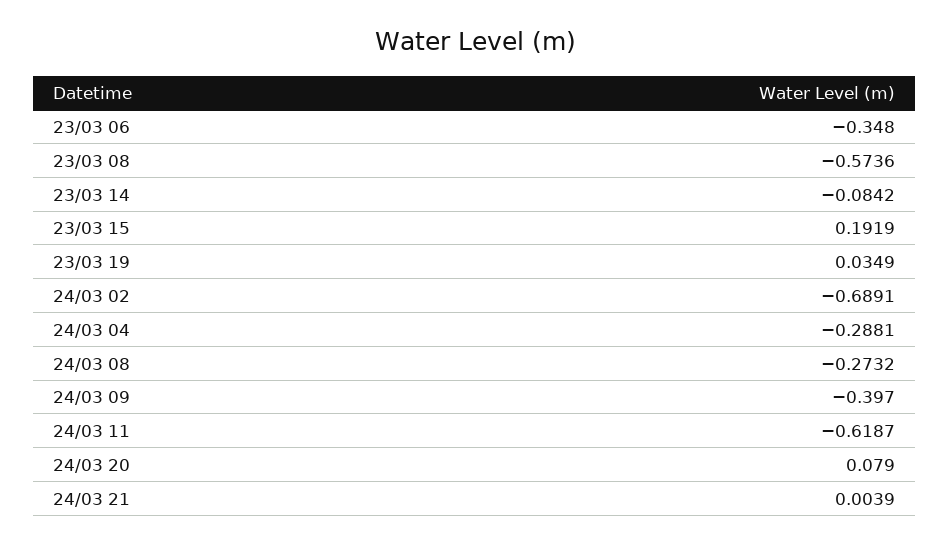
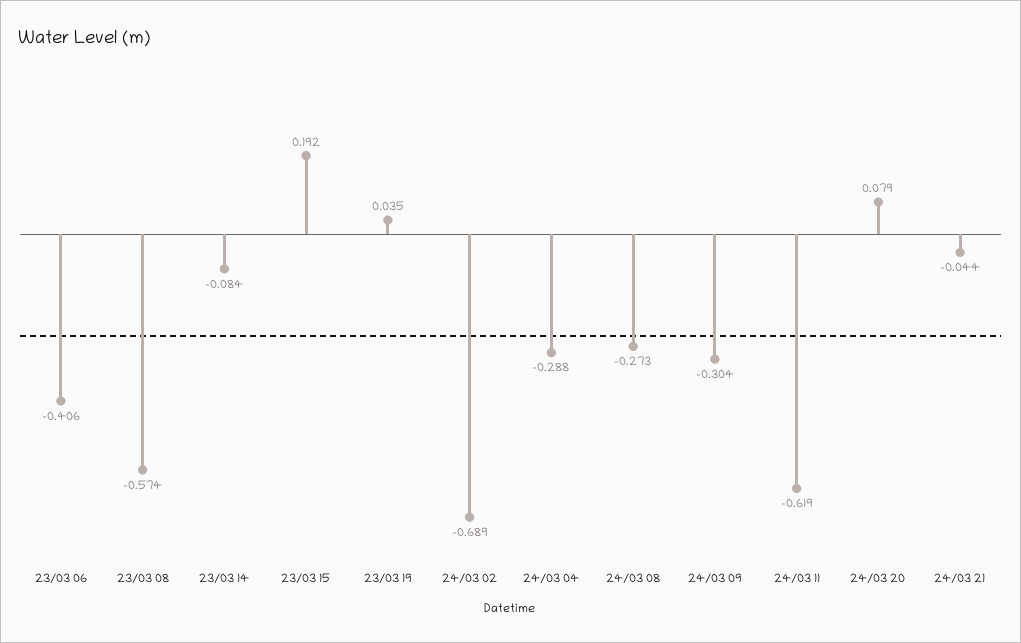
  {
-   "23/03 06": -0.348,
+   "23/03 06": -0.406,
    "23/03 08": -0.5736,
    "23/03 14": -0.0842,
    "23/03 15": 0.1919,
    "23/03 19": 0.0349,
    "24/03 02": -0.6891,
    "24/03 04": -0.2881,
    "24/03 08": -0.2732,
-   "24/03 09": -0.397,
+   "24/03 09": -0.304,
    "24/03 11": -0.6187,
    "24/03 20": 0.079,
-   "24/03 21": 0.0039
+   "24/03 21": -0.044
  }

